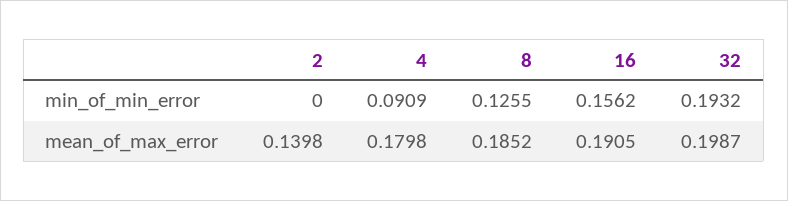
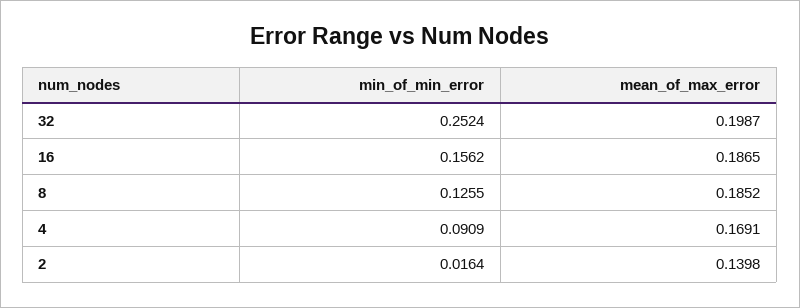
  {
    "2": {
-     "min_of_min_error": 0,
+     "min_of_min_error": 0.0164,
      "mean_of_max_error": 0.1398
    },
    "4": {
      "min_of_min_error": 0.0909,
-     "mean_of_max_error": 0.1798
+     "mean_of_max_error": 0.1691
    },
    "8": {
      "min_of_min_error": 0.1255,
      "mean_of_max_error": 0.1852
    },
    "16": {
      "min_of_min_error": 0.1562,
-     "mean_of_max_error": 0.1905
+     "mean_of_max_error": 0.1865
    },
    "32": {
-     "min_of_min_error": 0.1932,
+     "min_of_min_error": 0.2524,
      "mean_of_max_error": 0.1987
    }
  }

